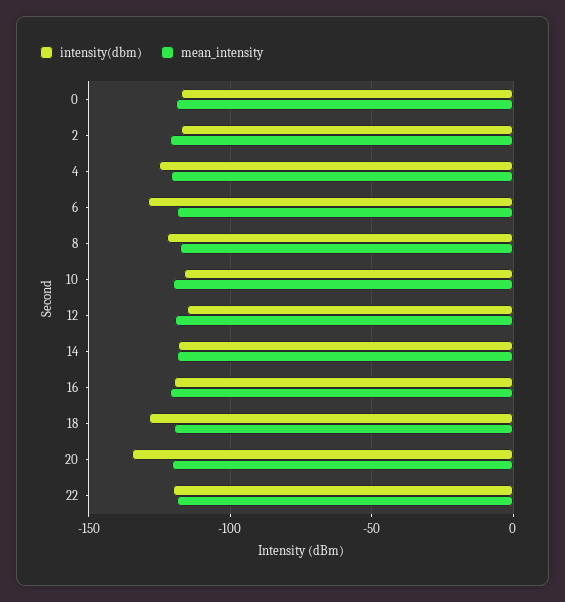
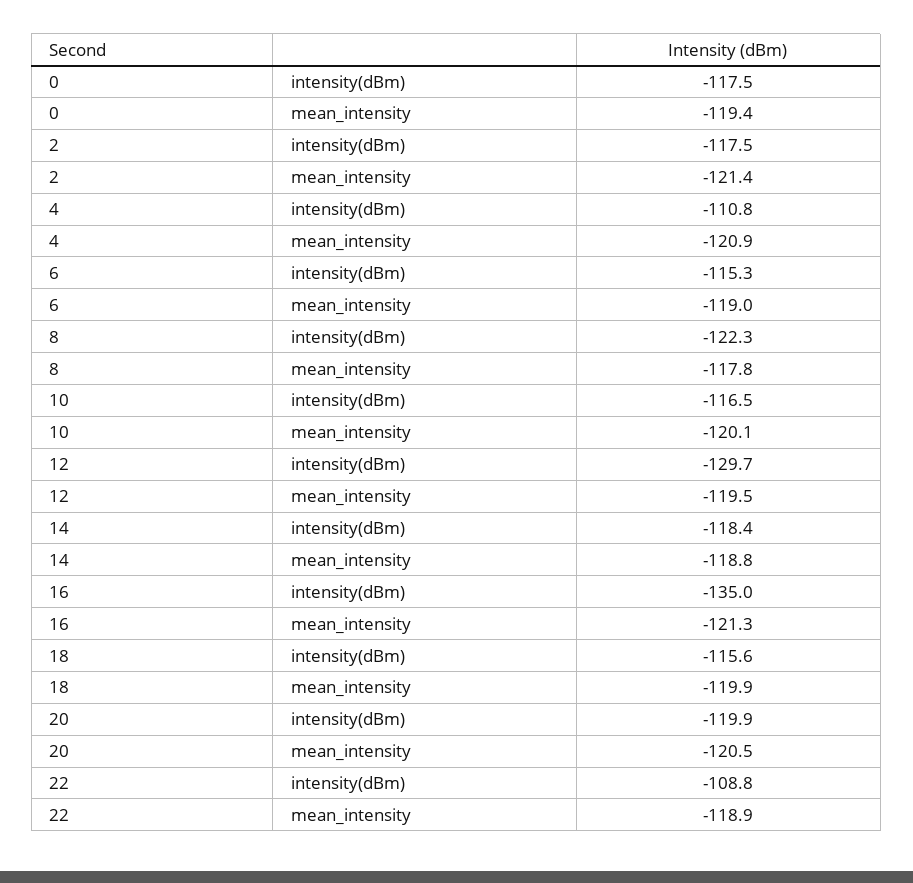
  {
    "intensity(dbm)": {
      "0": -117.5,
      "2": -117.5,
-     "4": -125,
+     "4": -110.8,
-     "6": -130,
+     "6": -115.3,
      "8": -122.3,
      "10": -116.5,
-     "12": -115,
+     "12": -129.7,
      "14": -118.4,
-     "16": -120,
+     "16": -135,
-     "18": -130,
+     "18": -115.6,
-     "20": -135,
+     "20": -119.9,
-     "22": -120
+     "22": -108.8
    },
    "mean_intensity": {
      "0": -119.4,
      "2": -121.4,
      "4": -120.9,
      "6": -119,
      "8": -117.8,
      "10": -120.1,
      "12": -119.5,
      "14": -118.8,
      "16": -121.3,
      "18": -119.9,
      "20": -120.5,
      "22": -118.9
    }
  }

